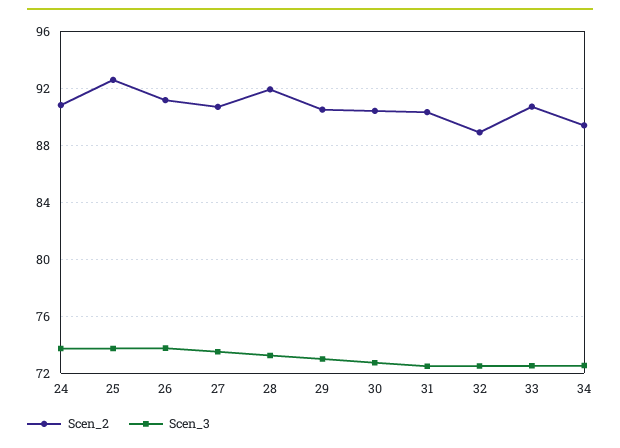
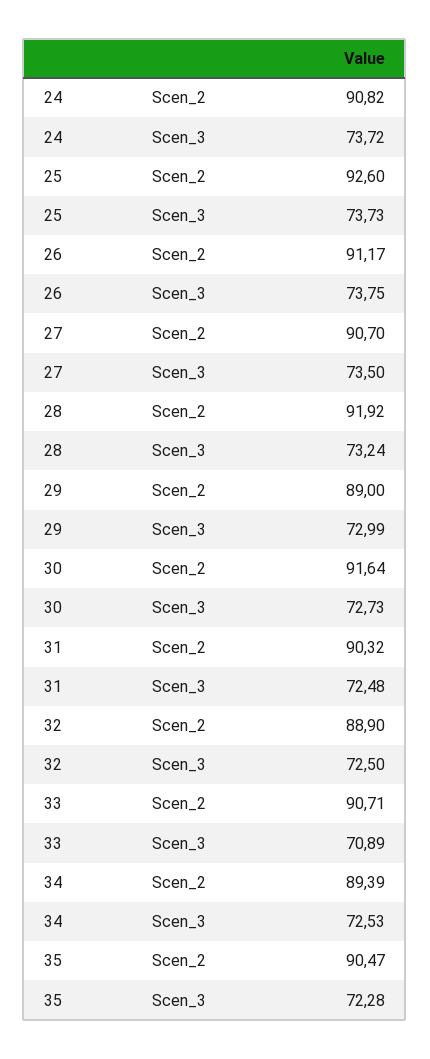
  {
    "Scen_2": {
      "24": 90.82,
      "25": 92.6,
      "26": 91.17,
      "27": 90.7,
      "28": 91.92,
-     "29": 90.5,
+     "29": 89,
-     "30": 90.5,
+     "30": 91.64,
      "31": 90.32,
      "32": 88.9,
      "33": 90.71,
-     "34": 89.39
+     "34": 89.39,
+     "35": 90.47
    },
    "Scen_3": {
      "24": 73.72,
      "25": 73.73,
      "26": 73.75,
      "27": 73.5,
      "28": 73.24,
      "29": 72.99,
      "30": 72.73,
      "31": 72.48,
      "32": 72.5,
-     "33": 72.5,
+     "33": 70.89,
-     "34": 72.53
+     "34": 72.53,
+     "35": 72.28
    }
  }

